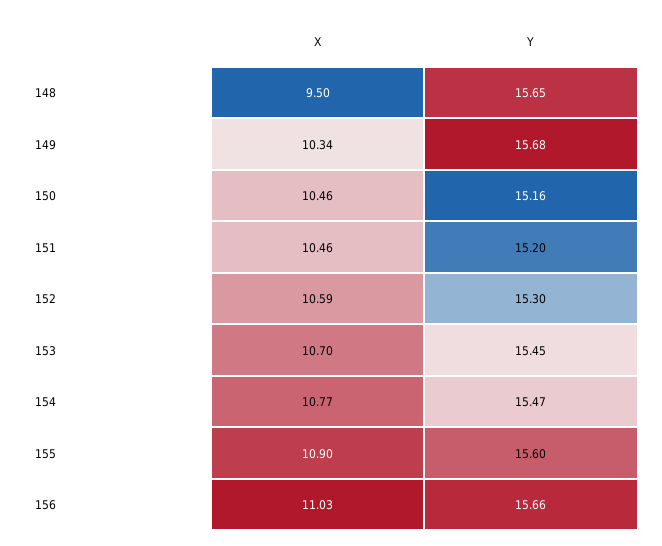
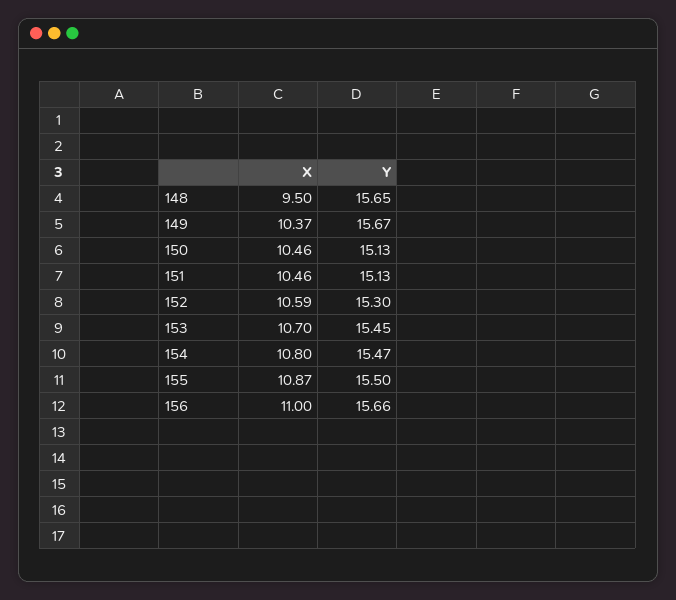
  {
    "X": {
      "148": 9.5,
-     "149": 10.34,
+     "149": 10.37,
      "150": 10.46,
      "151": 10.46,
      "152": 10.59,
      "153": 10.7,
-     "154": 10.77,
+     "154": 10.8,
-     "155": 10.9,
+     "155": 10.87,
-     "156": 11.03
+     "156": 11
    },
    "Y": {
      "148": 15.65,
-     "149": 15.68,
+     "149": 15.67,
-     "150": 15.16,
+     "150": 15.13,
-     "151": 15.2,
+     "151": 15.13,
      "152": 15.3,
      "153": 15.45,
      "154": 15.47,
-     "155": 15.6,
+     "155": 15.5,
      "156": 15.66
    }
  }

